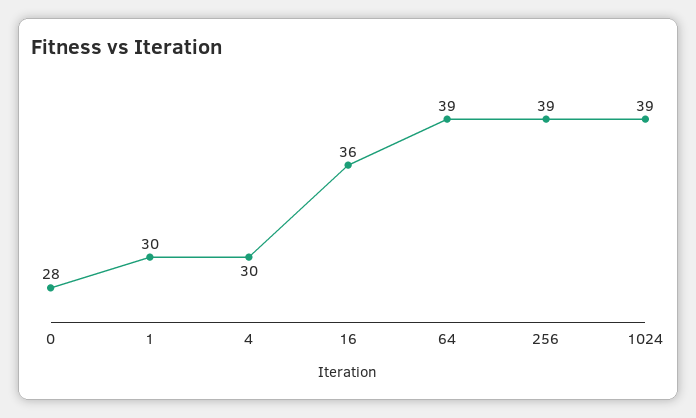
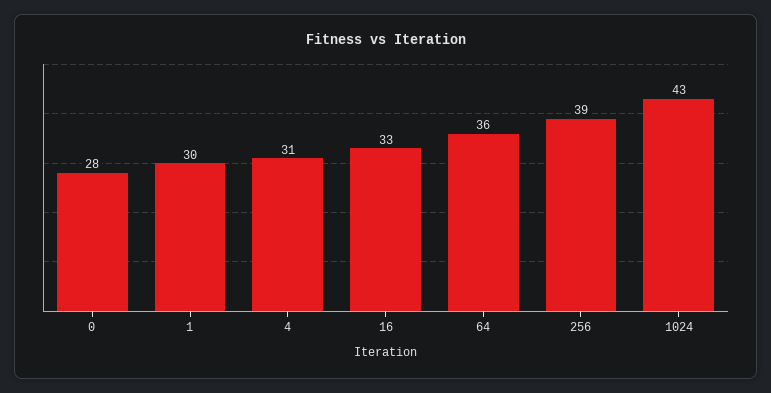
  {
    "0": 28,
    "1": 30,
-   "4": 30,
+   "4": 31,
-   "16": 36,
+   "16": 33,
-   "64": 39,
+   "64": 36,
    "256": 39,
-   "1024": 39
+   "1024": 43
  }

